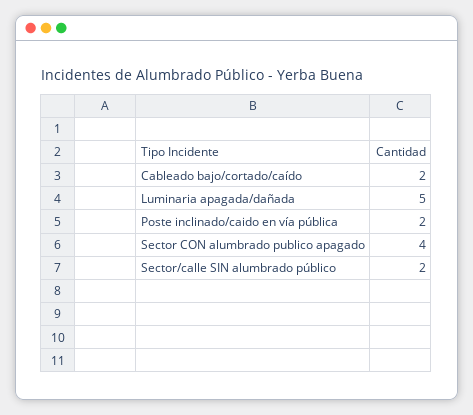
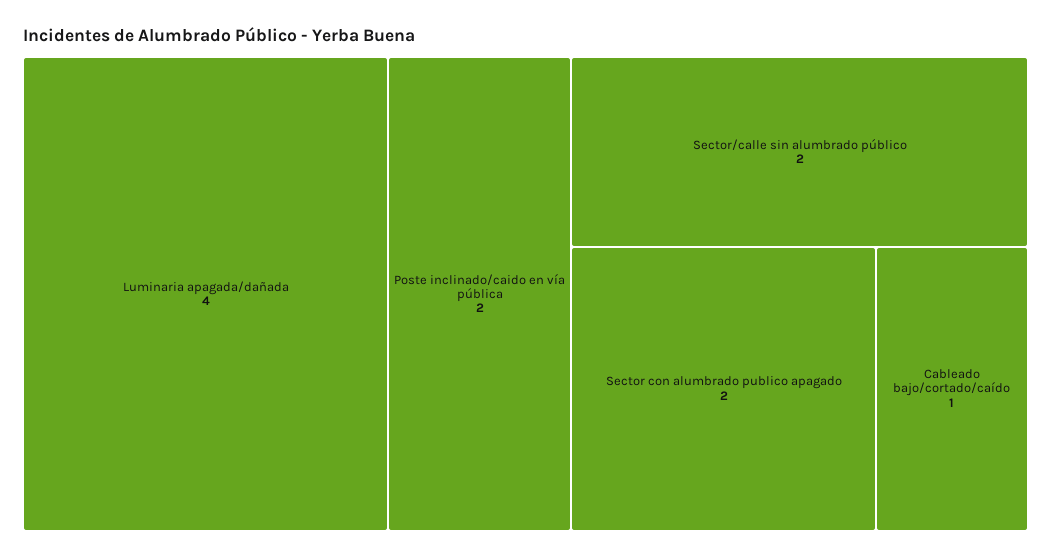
  {
-   "Cableado bajo/cortado/caído": 2,
+   "Cableado bajo/cortado/caído": 1,
-   "Luminaria apagada/dañada": 5,
+   "Luminaria apagada/dañada": 4,
    "Poste inclinado/caido en vía pública": 2,
-   "Sector CON alumbrado publico apagado": 4,
+   "Sector CON alumbrado publico apagado": 2,
    "Sector/calle SIN alumbrado público": 2
  }

